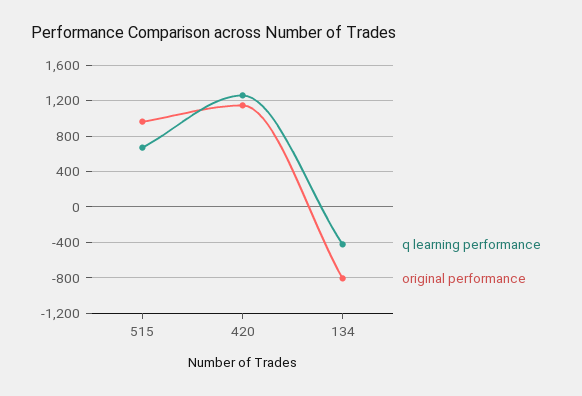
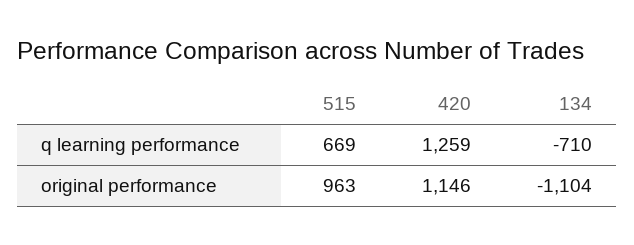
  {
    "q learning performance": {
      "515": 669,
      "420": 1259,
-     "134": -400
+     "134": -710
    },
    "original performance": {
      "515": 963,
      "420": 1146,
-     "134": -800
+     "134": -1104
    }
  }

